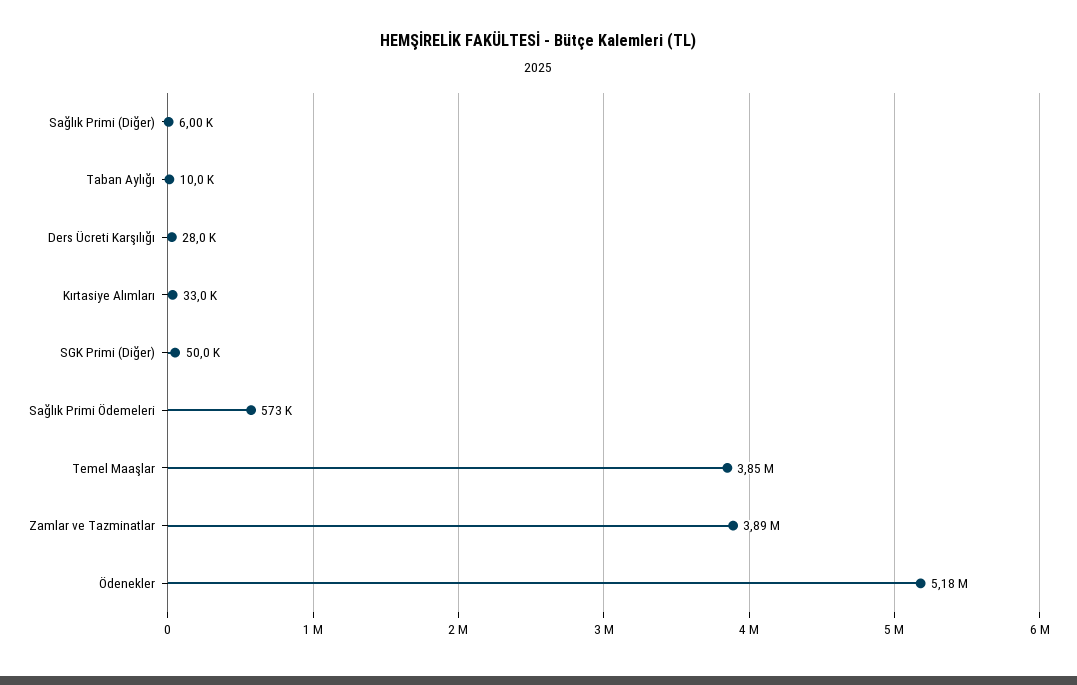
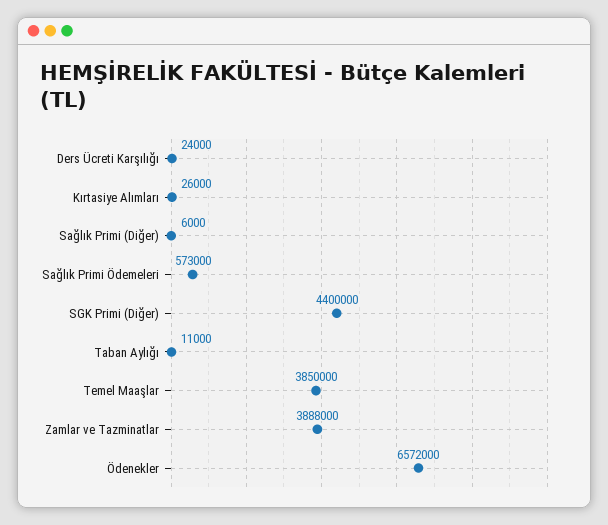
  {
    "Sağlık Primi (Diğer)": 6000,
-   "Taban Aylığı": 10000,
+   "Taban Aylığı": 11000,
-   "Ders Ücreti Karşılığı": 28000,
+   "Ders Ücreti Karşılığı": 24000,
-   "Kırtasiye Alımları": 33000,
+   "Kırtasiye Alımları": 26000,
-   "SGK Primi (Diğer)": 50000,
+   "SGK Primi (Diğer)": 4400000,
    "Sağlık Primi Ödemeleri": 573000,
    "Temel Maaşlar": 3850000,
    "Zamlar ve Tazminatlar": 3888000,
-   "Ödenekler": 5180000
+   "Ödenekler": 6572000
  }

